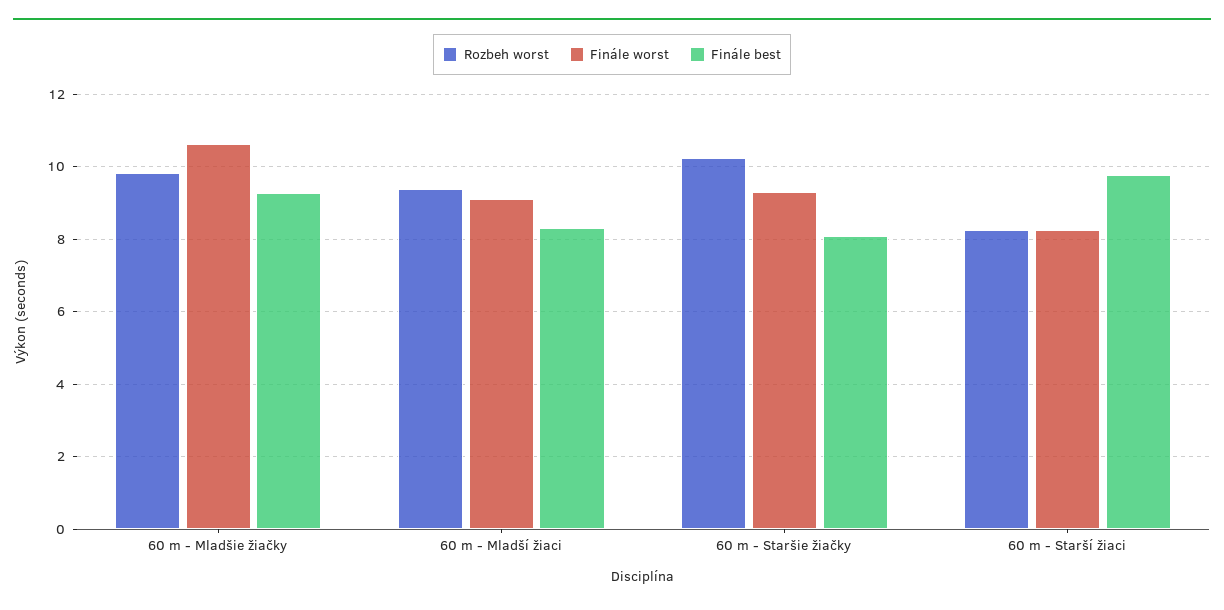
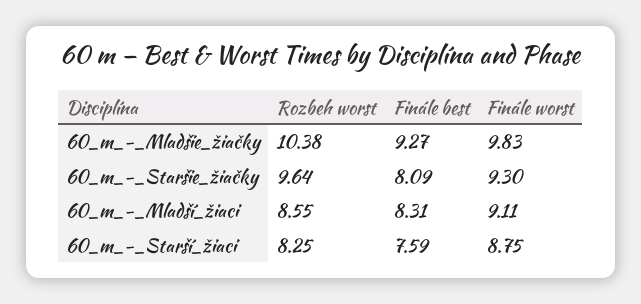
  {
    "Rozbeh worst": {
-     "60 m - Mladšie žiačky": 9.8,
+     "60 m - Mladšie žiačky": 10.38,
-     "60 m - Mladší žiaci": 9.4,
+     "60 m - Mladší žiaci": 8.55,
-     "60 m - Staršie žiačky": 10.2,
+     "60 m - Staršie žiačky": 9.64,
      "60 m - Starší žiaci": 8.25
    },
    "Finále worst": {
-     "60 m - Mladšie žiačky": 10.6,
+     "60 m - Mladšie žiačky": 9.83,
      "60 m - Mladší žiaci": 9.11,
      "60 m - Staršie žiačky": 9.3,
-     "60 m - Starší žiaci": 8.2
+     "60 m - Starší žiaci": 8.75
    },
    "Finále best": {
      "60 m - Mladšie žiačky": 9.27,
      "60 m - Mladší žiaci": 8.31,
      "60 m - Staršie žiačky": 8.09,
-     "60 m - Starší žiaci": 9.8
+     "60 m - Starší žiaci": 7.59
    }
  }

